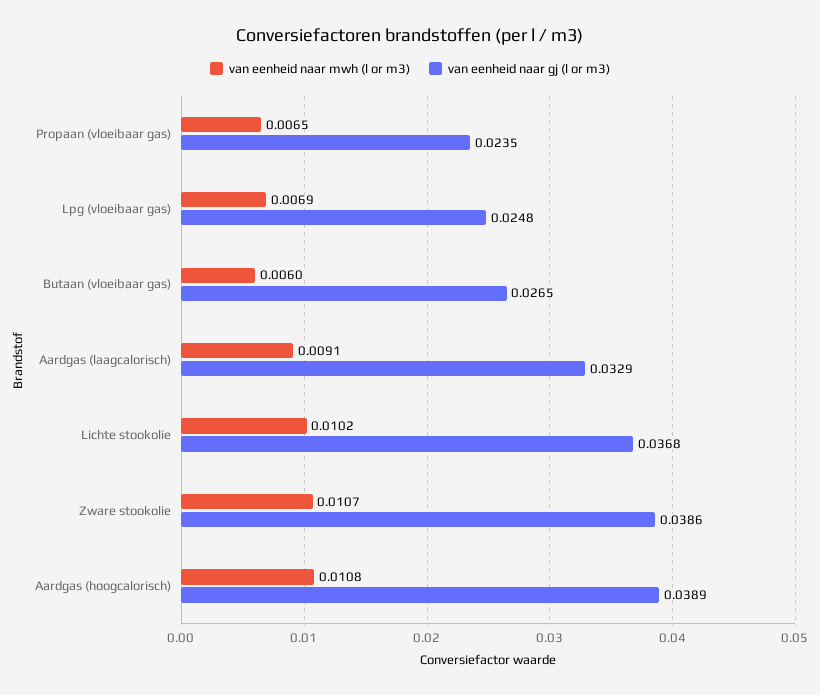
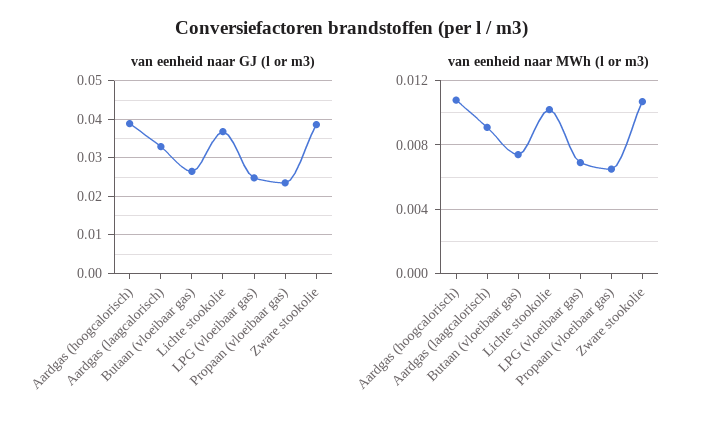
  {
    "van eenheid naar mwh (l or m3)": {
      "Propaan (vloeibaar gas)": 0.0065,
      "Lpg (vloeibaar gas)": 0.0069,
-     "Butaan (vloeibaar gas)": 0.006,
+     "Butaan (vloeibaar gas)": 0.0075,
      "Aardgas (laagcalorisch)": 0.0091,
      "Lichte stookolie": 0.0102,
      "Zware stookolie": 0.0107,
      "Aardgas (hoogcalorisch)": 0.0108
    },
    "van eenheid naar gj (l or m3)": {
      "Propaan (vloeibaar gas)": 0.0235,
      "Lpg (vloeibaar gas)": 0.0248,
      "Butaan (vloeibaar gas)": 0.0265,
      "Aardgas (laagcalorisch)": 0.0329,
      "Lichte stookolie": 0.0368,
      "Zware stookolie": 0.0386,
      "Aardgas (hoogcalorisch)": 0.0389
    }
  }

